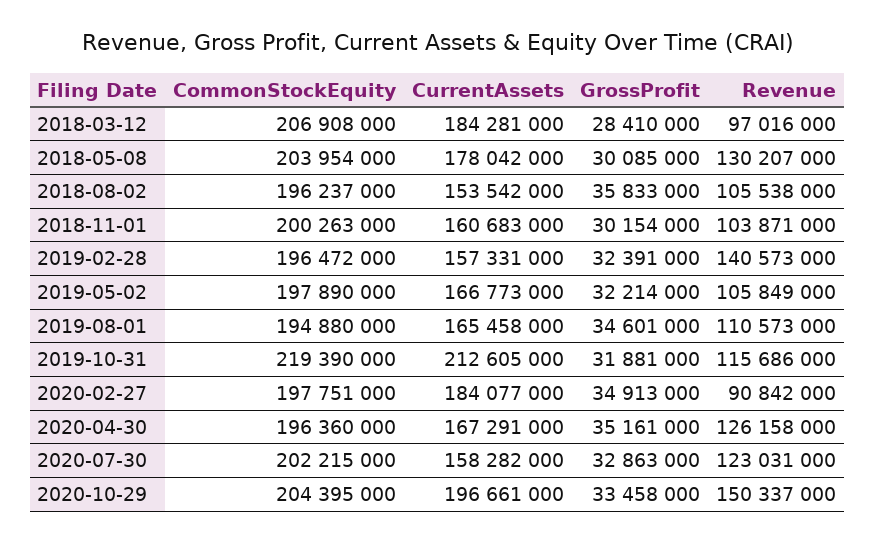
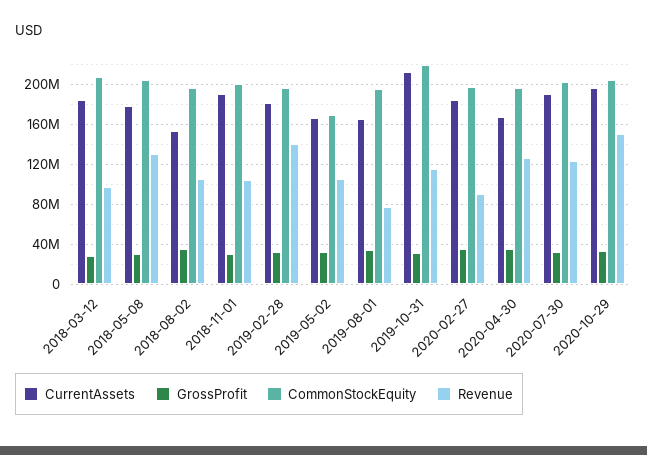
  {
    "CommonStockEquity": {
      "2018-03-12": 206908000,
      "2018-05-08": 203954000,
      "2018-08-02": 196237000,
      "2018-11-01": 200263000,
      "2019-02-28": 196472000,
-     "2019-05-02": 197890000,
+     "2019-05-02": 170000000,
      "2019-08-01": 194880000,
      "2019-10-31": 219390000,
      "2020-02-27": 197751000,
      "2020-04-30": 196360000,
      "2020-07-30": 202215000,
      "2020-10-29": 204395000
    },
    "CurrentAssets": {
      "2018-03-12": 184281000,
      "2018-05-08": 178042000,
      "2018-08-02": 153542000,
-     "2018-11-01": 160683000,
+     "2018-11-01": 190000000,
-     "2019-02-28": 157331000,
+     "2019-02-28": 180000000,
      "2019-05-02": 166773000,
      "2019-08-01": 165458000,
      "2019-10-31": 212605000,
      "2020-02-27": 184077000,
      "2020-04-30": 167291000,
-     "2020-07-30": 158282000,
+     "2020-07-30": 190000000,
      "2020-10-29": 196661000
    },
    "GrossProfit": {
      "2018-03-12": 28410000,
      "2018-05-08": 30085000,
      "2018-08-02": 35833000,
      "2018-11-01": 30154000,
      "2019-02-28": 32391000,
      "2019-05-02": 32214000,
      "2019-08-01": 34601000,
      "2019-10-31": 31881000,
      "2020-02-27": 34913000,
      "2020-04-30": 35161000,
      "2020-07-30": 32863000,
      "2020-10-29": 33458000
    },
    "Revenue": {
      "2018-03-12": 97016000,
      "2018-05-08": 130207000,
      "2018-08-02": 105538000,
      "2018-11-01": 103871000,
      "2019-02-28": 140573000,
      "2019-05-02": 105849000,
-     "2019-08-01": 110573000,
+     "2019-08-01": 80000000,
      "2019-10-31": 115686000,
      "2020-02-27": 90842000,
      "2020-04-30": 126158000,
      "2020-07-30": 123031000,
      "2020-10-29": 150337000
    }
  }

